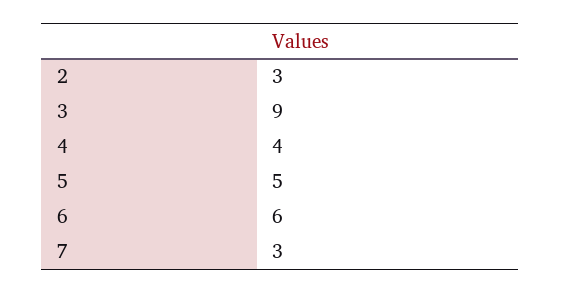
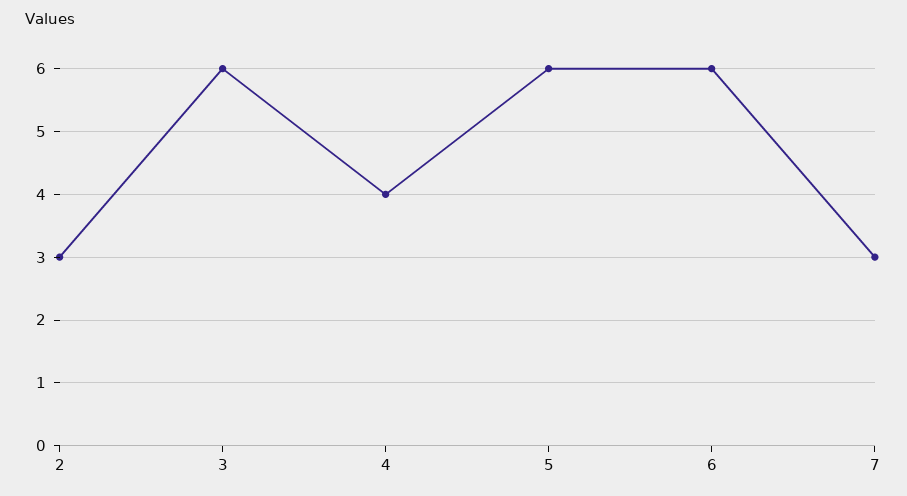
  {
    "2": 3,
-   "3": 9,
+   "3": 6,
    "4": 4,
-   "5": 5,
+   "5": 6,
    "6": 6,
    "7": 3
  }

